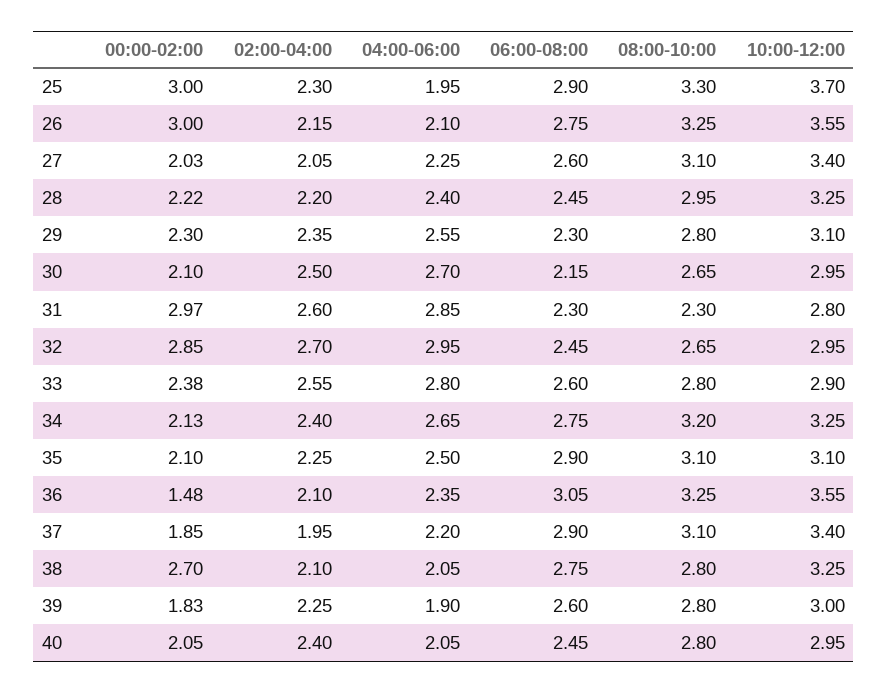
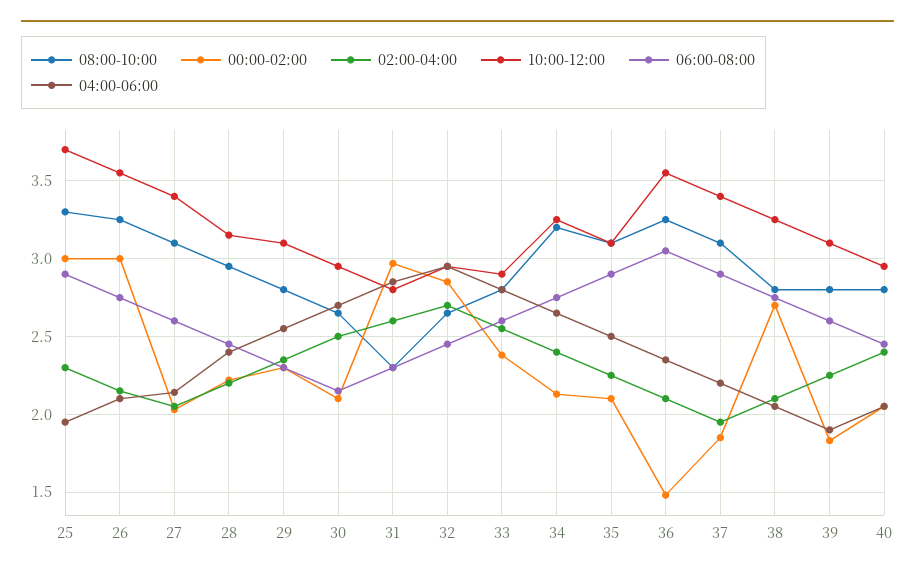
  {
    "00:00-02:00": {
      "25": 3,
      "26": 3,
      "27": 2.03,
      "28": 2.22,
      "29": 2.3,
      "30": 2.1,
      "31": 2.97,
      "32": 2.85,
      "33": 2.38,
      "34": 2.13,
      "35": 2.1,
      "36": 1.48,
      "37": 1.85,
      "38": 2.7,
      "39": 1.83,
      "40": 2.05
    },
    "02:00-04:00": {
      "25": 2.3,
      "26": 2.15,
      "27": 2.05,
      "28": 2.2,
      "29": 2.35,
      "30": 2.5,
      "31": 2.6,
      "32": 2.7,
      "33": 2.55,
      "34": 2.4,
      "35": 2.25,
      "36": 2.1,
      "37": 1.95,
      "38": 2.1,
      "39": 2.25,
      "40": 2.4
    },
    "04:00-06:00": {
      "25": 1.95,
      "26": 2.1,
-     "27": 2.25,
+     "27": 2.15,
      "28": 2.4,
      "29": 2.55,
      "30": 2.7,
      "31": 2.85,
      "32": 2.95,
      "33": 2.8,
      "34": 2.65,
      "35": 2.5,
      "36": 2.35,
      "37": 2.2,
      "38": 2.05,
      "39": 1.9,
      "40": 2.05
    },
    "06:00-08:00": {
      "25": 2.9,
      "26": 2.75,
      "27": 2.6,
      "28": 2.45,
      "29": 2.3,
      "30": 2.15,
      "31": 2.3,
      "32": 2.45,
      "33": 2.6,
      "34": 2.75,
      "35": 2.9,
      "36": 3.05,
      "37": 2.9,
      "38": 2.75,
      "39": 2.6,
      "40": 2.45
    },
    "08:00-10:00": {
      "25": 3.3,
      "26": 3.25,
      "27": 3.1,
      "28": 2.95,
      "29": 2.8,
      "30": 2.65,
      "31": 2.3,
      "32": 2.65,
      "33": 2.8,
      "34": 3.2,
      "35": 3.1,
      "36": 3.25,
      "37": 3.1,
      "38": 2.8,
      "39": 2.8,
      "40": 2.8
    },
    "10:00-12:00": {
      "25": 3.7,
      "26": 3.55,
      "27": 3.4,
-     "28": 3.25,
+     "28": 3.15,
      "29": 3.1,
      "30": 2.95,
      "31": 2.8,
      "32": 2.95,
      "33": 2.9,
      "34": 3.25,
      "35": 3.1,
      "36": 3.55,
      "37": 3.4,
      "38": 3.25,
-     "39": 3,
+     "39": 3.1,
      "40": 2.95
    }
  }

